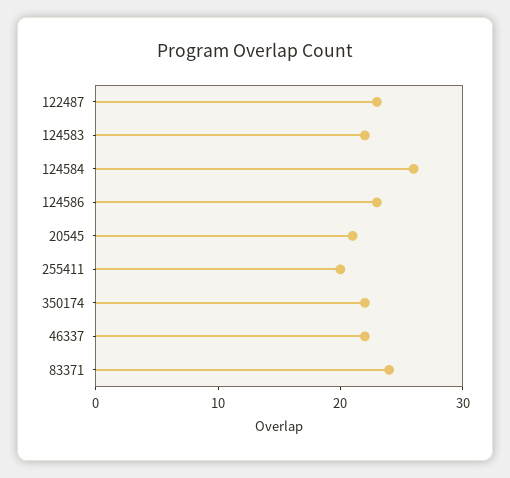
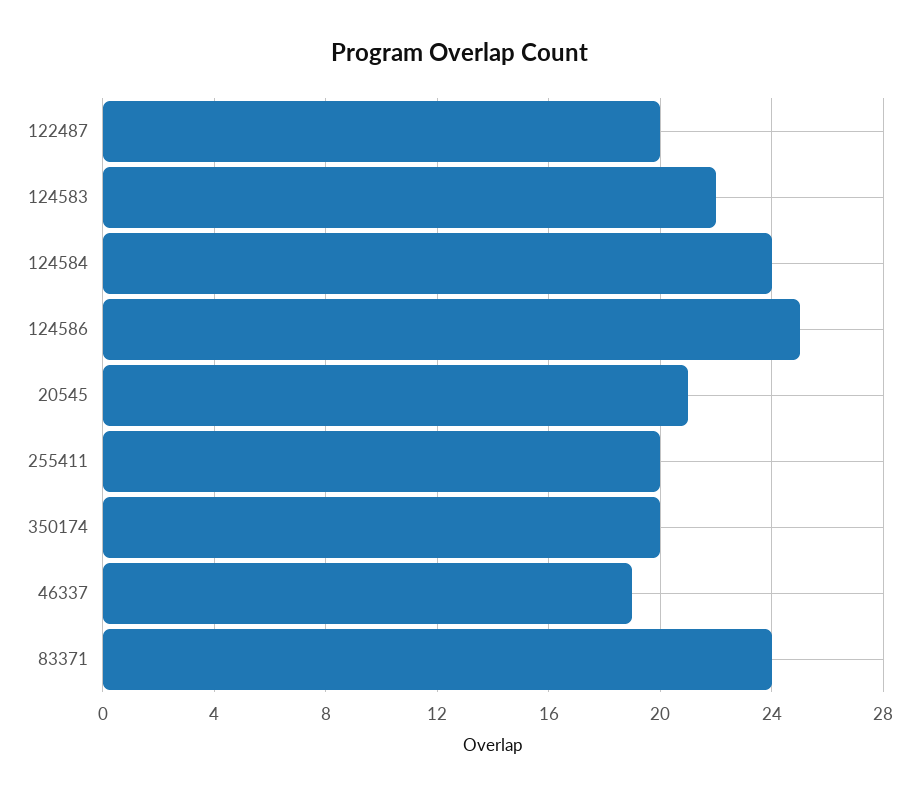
  {
-   "122487": 23,
+   "122487": 20,
    "124583": 22,
-   "124584": 26,
+   "124584": 24,
-   "124586": 23,
+   "124586": 25,
    "20545": 21,
    "255411": 20,
-   "350174": 22,
+   "350174": 20,
-   "46337": 22,
+   "46337": 19,
    "83371": 24
  }

